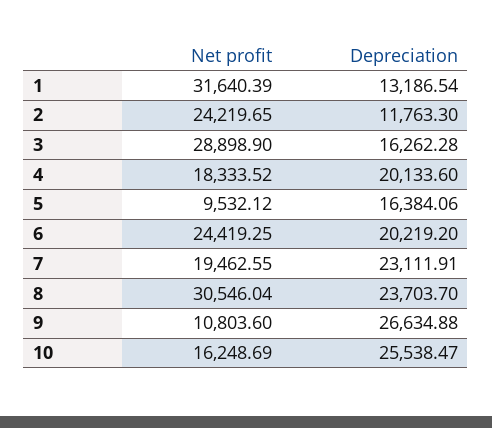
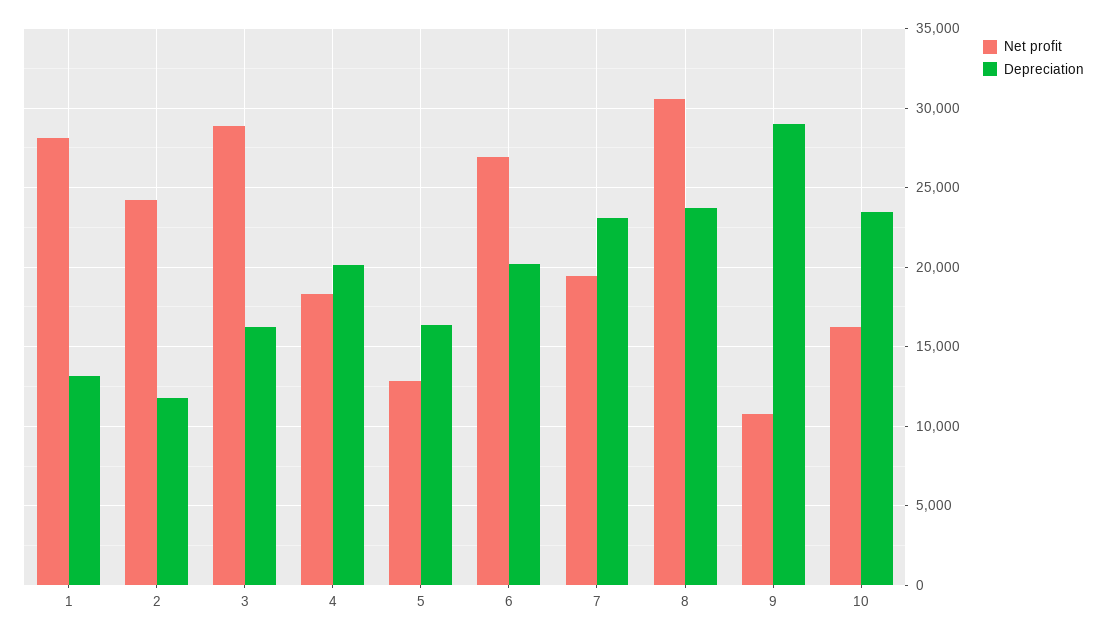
  {
    "Net profit": {
-     "1": 31640.39,
+     "1": 28000,
      "2": 24219.65,
      "3": 28898.9,
      "4": 18333.52,
-     "5": 9532.12,
+     "5": 13000,
-     "6": 24419.25,
+     "6": 27000,
      "7": 19462.55,
      "8": 30546.04,
      "9": 10803.6,
      "10": 16248.69
    },
    "Depreciation": {
      "1": 13186.54,
      "2": 11763.3,
      "3": 16262.28,
      "4": 20133.6,
      "5": 16384.06,
      "6": 20219.2,
      "7": 23111.91,
      "8": 23703.7,
-     "9": 26634.88,
+     "9": 29000,
-     "10": 25538.47
+     "10": 23500
    }
  }

